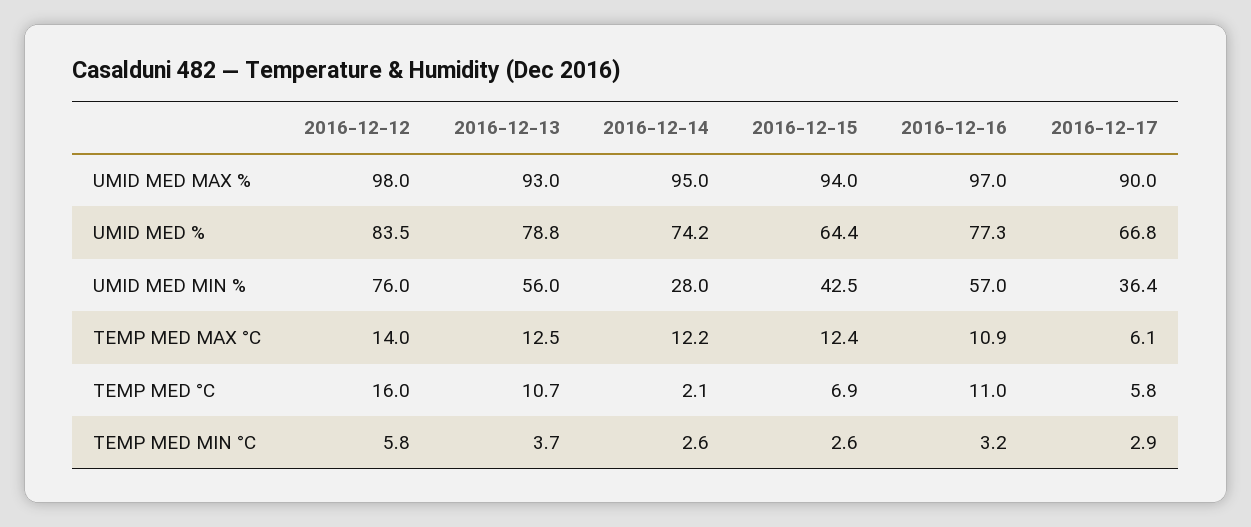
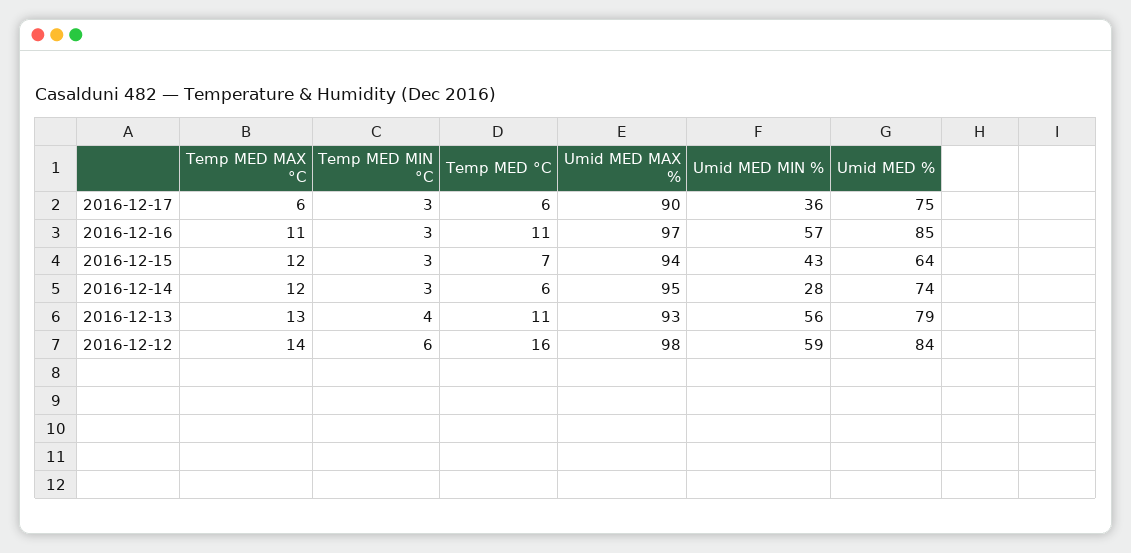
  {
    "2016-12-12": {
      "UMID MED MAX %": 98,
      "UMID MED %": 83.5,
-     "UMID MED MIN %": 76,
+     "UMID MED MIN %": 59,
      "TEMP MED MAX °C": 14,
      "TEMP MED °C": 16,
      "TEMP MED MIN °C": 5.8
    },
    "2016-12-13": {
      "UMID MED MAX %": 93,
      "UMID MED %": 78.8,
      "UMID MED MIN %": 56,
      "TEMP MED MAX °C": 12.5,
      "TEMP MED °C": 10.7,
      "TEMP MED MIN °C": 3.7
    },
    "2016-12-14": {
      "UMID MED MAX %": 95,
      "UMID MED %": 74.2,
      "UMID MED MIN %": 28,
      "TEMP MED MAX °C": 12.2,
-     "TEMP MED °C": 2.1,
+     "TEMP MED °C": 6,
      "TEMP MED MIN °C": 2.6
    },
    "2016-12-15": {
      "UMID MED MAX %": 94,
      "UMID MED %": 64.4,
      "UMID MED MIN %": 42.5,
      "TEMP MED MAX °C": 12.4,
      "TEMP MED °C": 6.9,
      "TEMP MED MIN °C": 2.6
    },
    "2016-12-16": {
      "UMID MED MAX %": 97,
-     "UMID MED %": 77.3,
+     "UMID MED %": 85,
      "UMID MED MIN %": 57,
      "TEMP MED MAX °C": 10.9,
      "TEMP MED °C": 11,
      "TEMP MED MIN °C": 3.2
    },
    "2016-12-17": {
      "UMID MED MAX %": 90,
-     "UMID MED %": 66.8,
+     "UMID MED %": 75,
      "UMID MED MIN %": 36.4,
      "TEMP MED MAX °C": 6.1,
      "TEMP MED °C": 5.8,
      "TEMP MED MIN °C": 2.9
    }
  }

